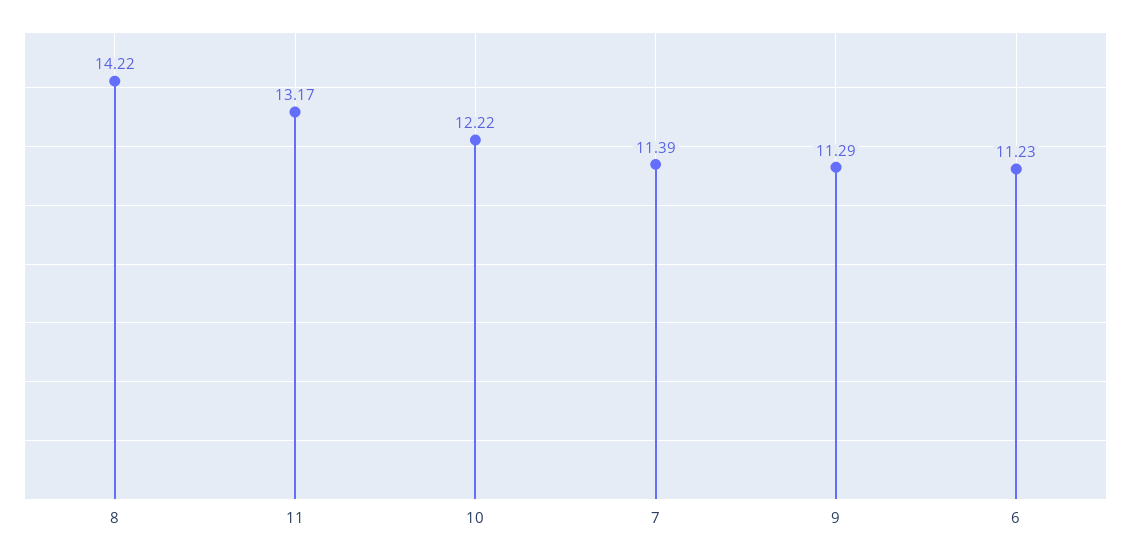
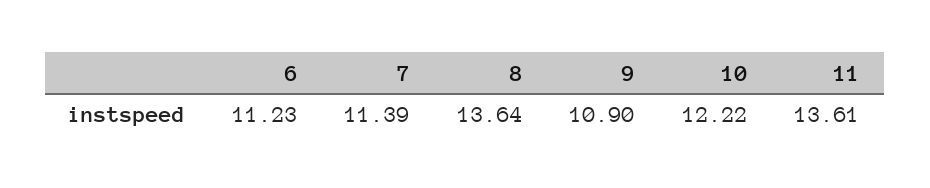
  {
-   "8": 14.22,
+   "8": 13.64,
-   "11": 13.17,
+   "11": 13.61,
    "10": 12.22,
    "7": 11.39,
-   "9": 11.29,
+   "9": 10.9,
    "6": 11.23
  }

